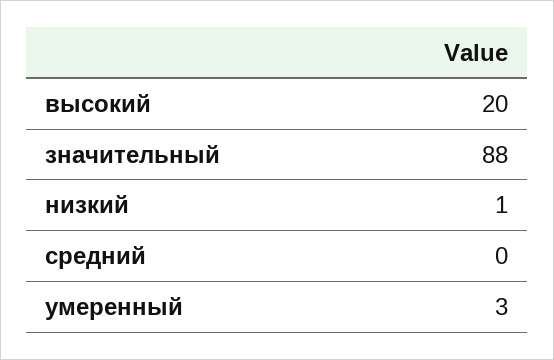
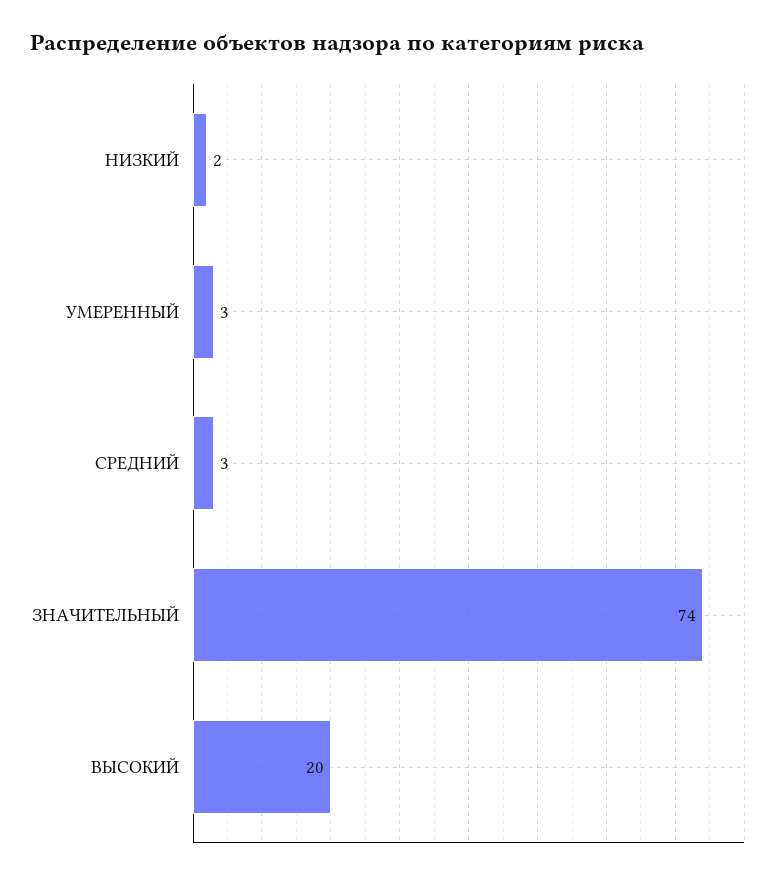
  {
    "высокий": 20,
-   "значительный": 88,
+   "значительный": 74,
-   "низкий": 1,
+   "низкий": 2,
-   "средний": 0,
+   "средний": 3,
    "умеренный": 3
  }

